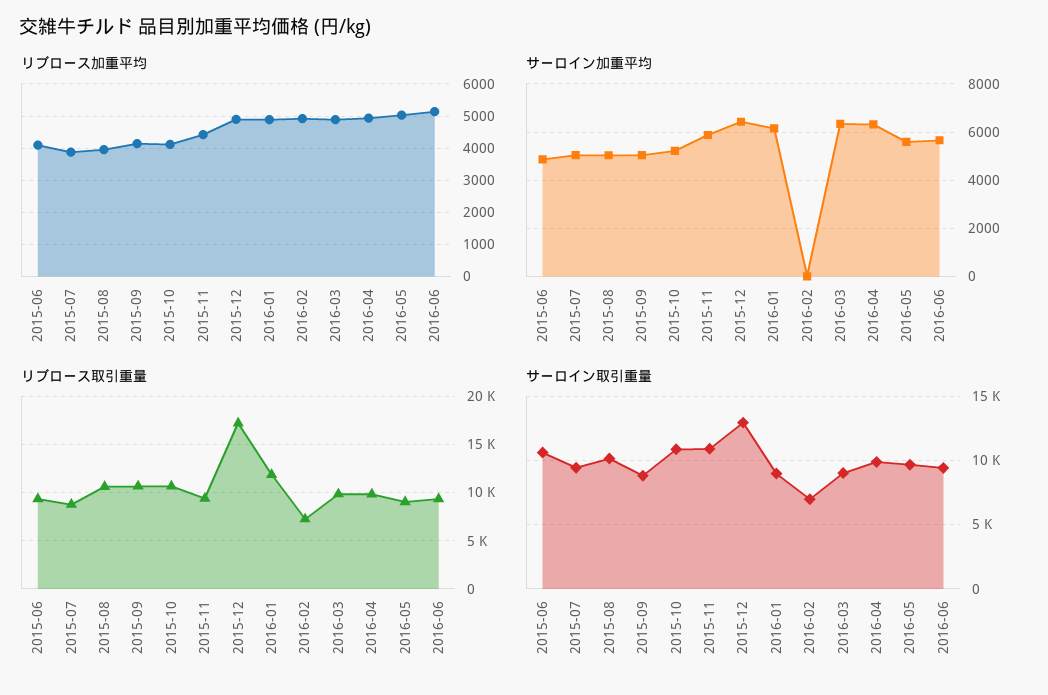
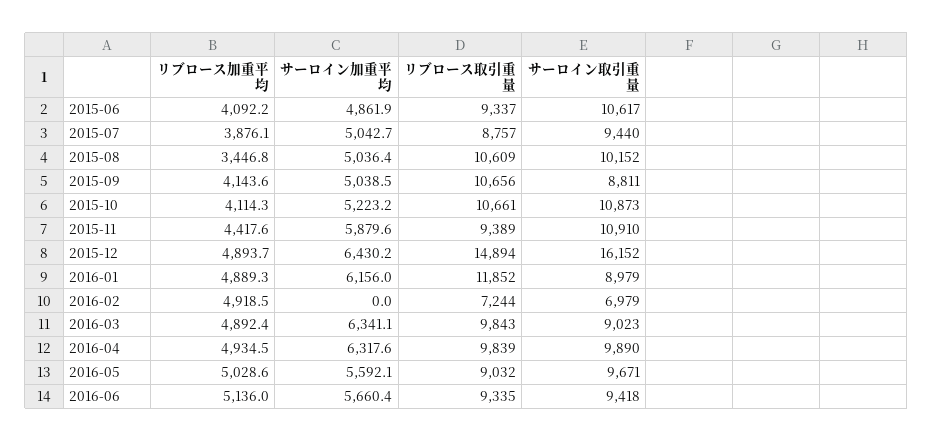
  {
    "リブロース加重平均": {
      "2015-06": 4092.2,
      "2015-07": 3876.1,
-     "2015-08": 4000,
+     "2015-08": 3446.8,
      "2015-09": 4143.6,
      "2015-10": 4114.3,
      "2015-11": 4417.6,
      "2015-12": 4893.7,
      "2016-01": 4889.3,
      "2016-02": 4918.5,
      "2016-03": 4892.4,
      "2016-04": 4934.5,
      "2016-05": 5028.6,
      "2016-06": 5136
    },
    "サーロイン加重平均": {
      "2015-06": 4861.9,
      "2015-07": 5042.7,
      "2015-08": 5036.4,
      "2015-09": 5038.5,
      "2015-10": 5223.2,
      "2015-11": 5879.6,
      "2015-12": 6430.2,
      "2016-01": 6156,
      "2016-02": 0,
      "2016-03": 6341.1,
      "2016-04": 6317.6,
      "2016-05": 5592.1,
      "2016-06": 5660.4
    },
    "リブロース取引重量": {
      "2015-06": 9337,
      "2015-07": 8757,
      "2015-08": 10609,
      "2015-09": 10656,
      "2015-10": 10661,
      "2015-11": 9389,
-     "2015-12": 17000,
+     "2015-12": 14894,
      "2016-01": 11852,
      "2016-02": 7244,
      "2016-03": 9843,
      "2016-04": 9839,
      "2016-05": 9032,
      "2016-06": 9335
    },
    "サーロイン取引重量": {
      "2015-06": 10617,
      "2015-07": 9440,
      "2015-08": 10152,
      "2015-09": 8811,
      "2015-10": 10873,
      "2015-11": 10910,
-     "2015-12": 13000,
+     "2015-12": 16152,
      "2016-01": 8979,
      "2016-02": 6979,
      "2016-03": 9023,
      "2016-04": 9890,
      "2016-05": 9671,
      "2016-06": 9418
    }
  }

